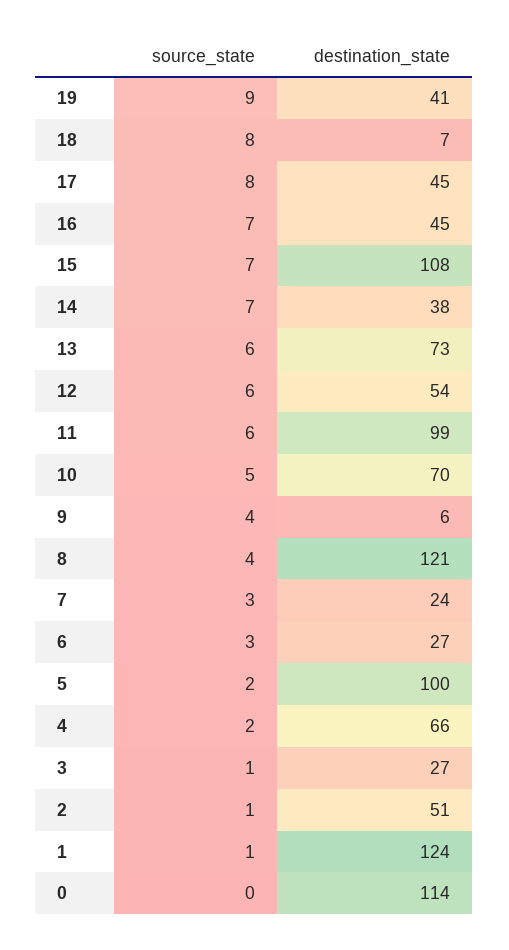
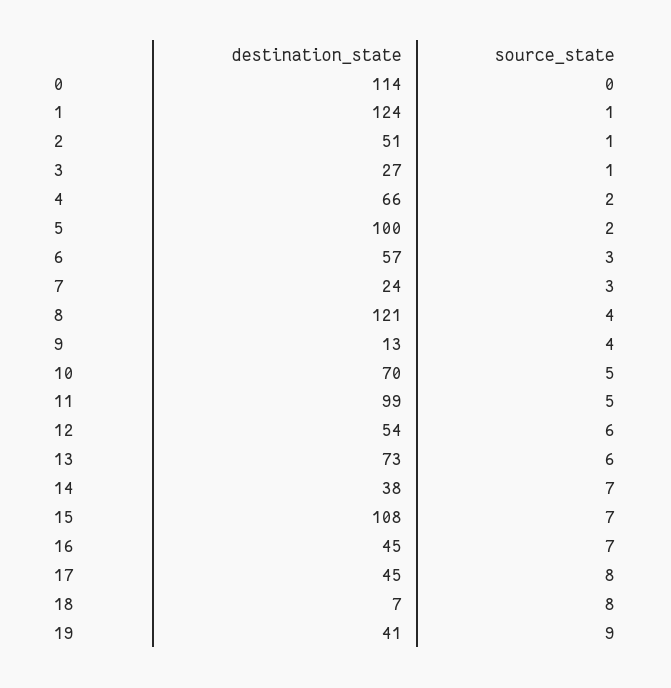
  {
    "source_state": {
      "19": 9,
      "18": 8,
      "17": 8,
      "16": 7,
      "15": 7,
      "14": 7,
      "13": 6,
      "12": 6,
-     "11": 6,
+     "11": 5,
      "10": 5,
      "9": 4,
      "8": 4,
      "7": 3,
      "6": 3,
      "5": 2,
      "4": 2,
      "3": 1,
      "2": 1,
      "1": 1,
      "0": 0
    },
    "destination_state": {
      "19": 41,
      "18": 7,
      "17": 45,
      "16": 45,
      "15": 108,
      "14": 38,
      "13": 73,
      "12": 54,
      "11": 99,
      "10": 70,
-     "9": 6,
+     "9": 13,
      "8": 121,
      "7": 24,
-     "6": 27,
+     "6": 57,
      "5": 100,
      "4": 66,
      "3": 27,
      "2": 51,
      "1": 124,
      "0": 114
    }
  }

